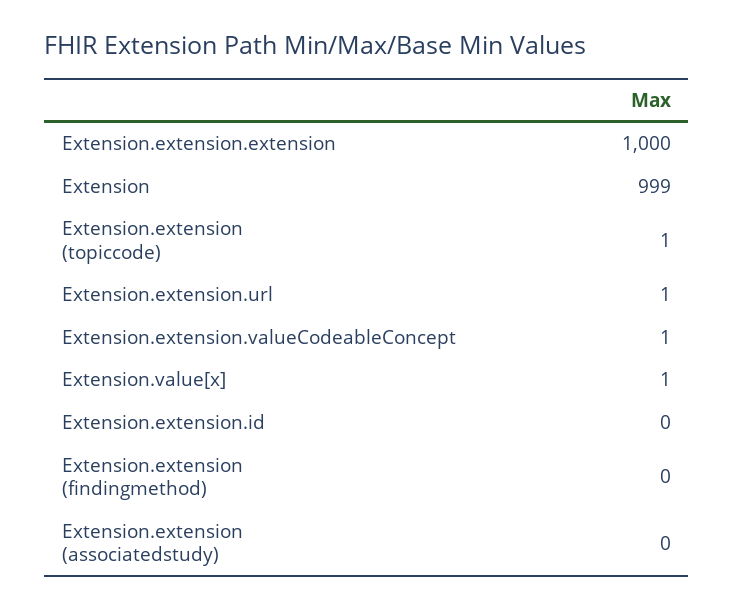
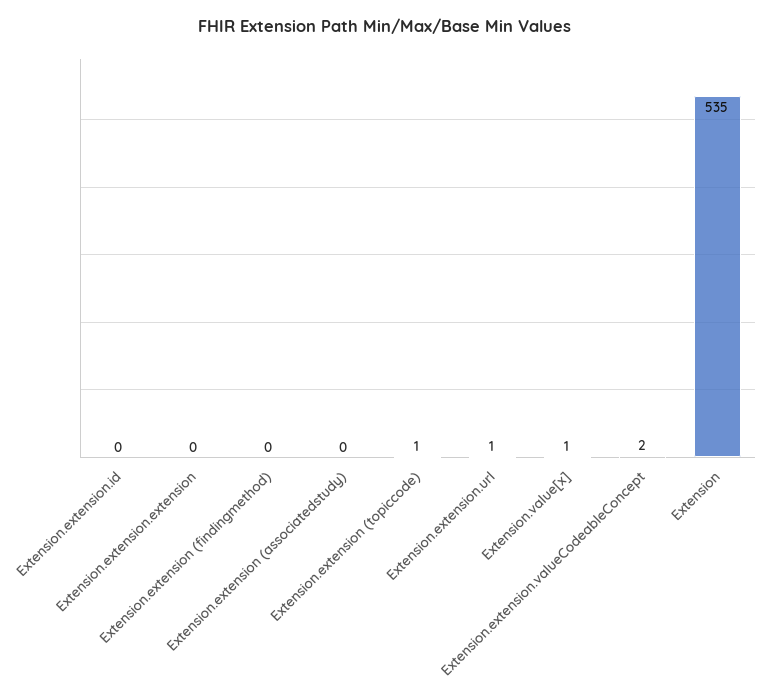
  {
-   "Extension.extension.extension": 1000,
+   "Extension.extension.extension": 0,
-   "Extension": 999,
+   "Extension": 535,
    "Extension.extension (topiccode)": 1,
    "Extension.extension.url": 1,
-   "Extension.extension.valueCodeableConcept": 1,
+   "Extension.extension.valueCodeableConcept": 2,
    "Extension.value[x]": 1,
    "Extension.extension.id": 0,
    "Extension.extension (findingmethod)": 0,
    "Extension.extension (associatedstudy)": 0
  }

